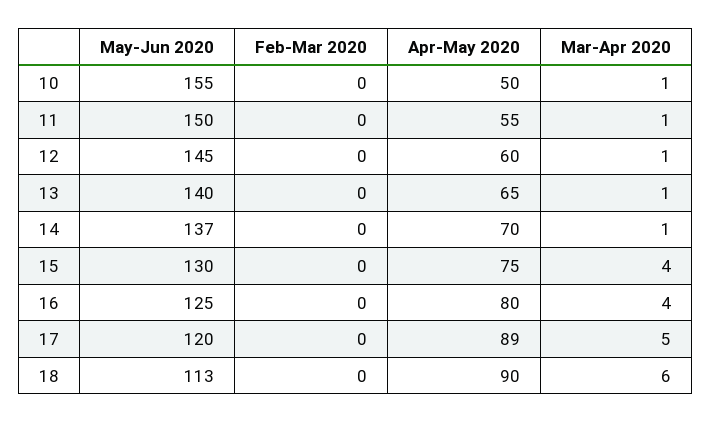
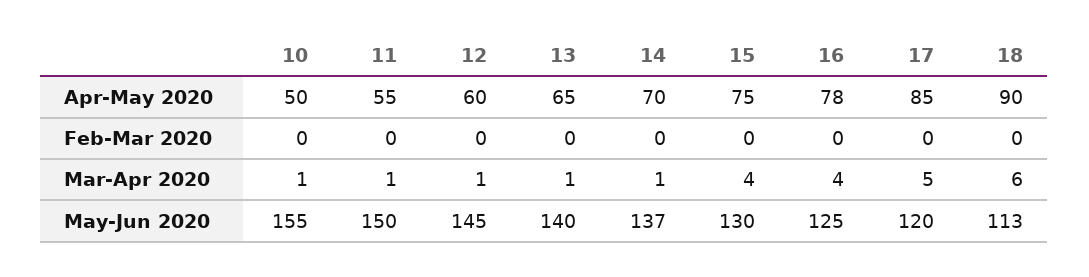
  {
    "May-Jun 2020": {
      "10": 155,
      "11": 150,
      "12": 145,
      "13": 140,
      "14": 137,
      "15": 130,
      "16": 125,
      "17": 120,
      "18": 113
    },
    "Feb-Mar 2020": {
      "10": 0,
      "11": 0,
      "12": 0,
      "13": 0,
      "14": 0,
      "15": 0,
      "16": 0,
      "17": 0,
      "18": 0
    },
    "Apr-May 2020": {
      "10": 50,
      "11": 55,
      "12": 60,
      "13": 65,
      "14": 70,
      "15": 75,
-     "16": 80,
+     "16": 78,
-     "17": 89,
+     "17": 85,
      "18": 90
    },
    "Mar-Apr 2020": {
      "10": 1,
      "11": 1,
      "12": 1,
      "13": 1,
      "14": 1,
      "15": 4,
      "16": 4,
      "17": 5,
      "18": 6
    }
  }

